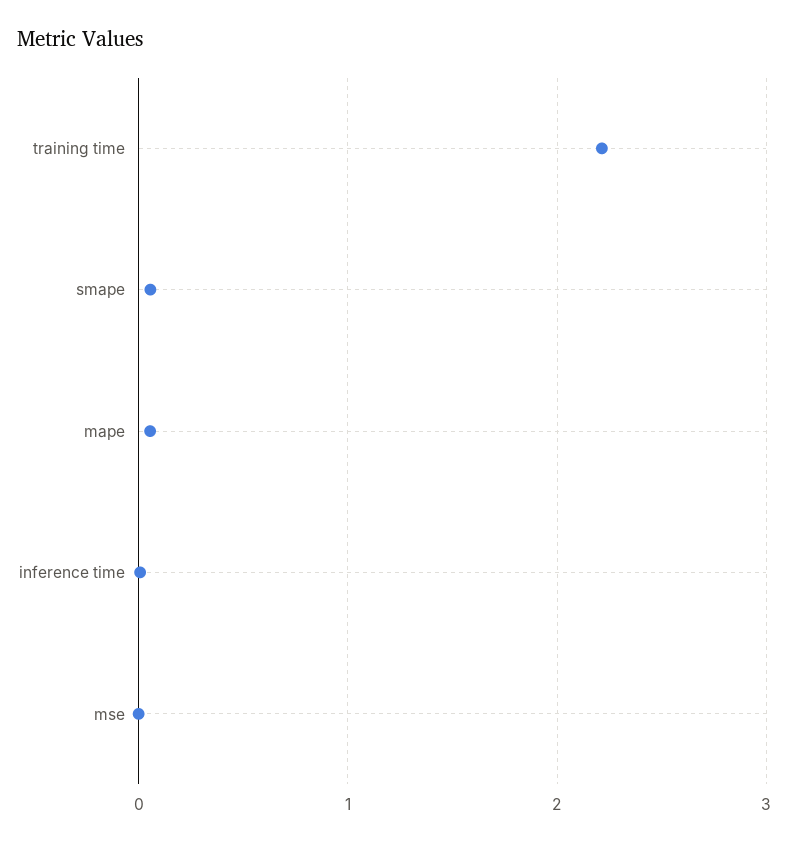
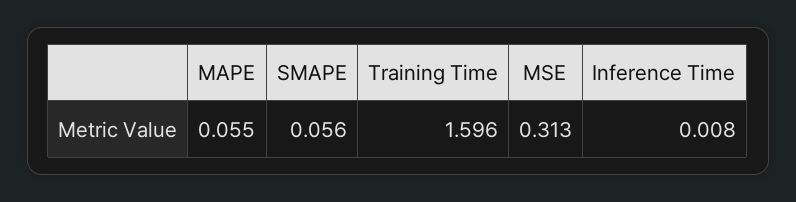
  {
-   "training time": 2.2,
+   "training time": 1.596,
    "smape": 0.056,
    "mape": 0.055,
    "inference time": 0.008,
-   "mse": 0
+   "mse": 0.313
  }

